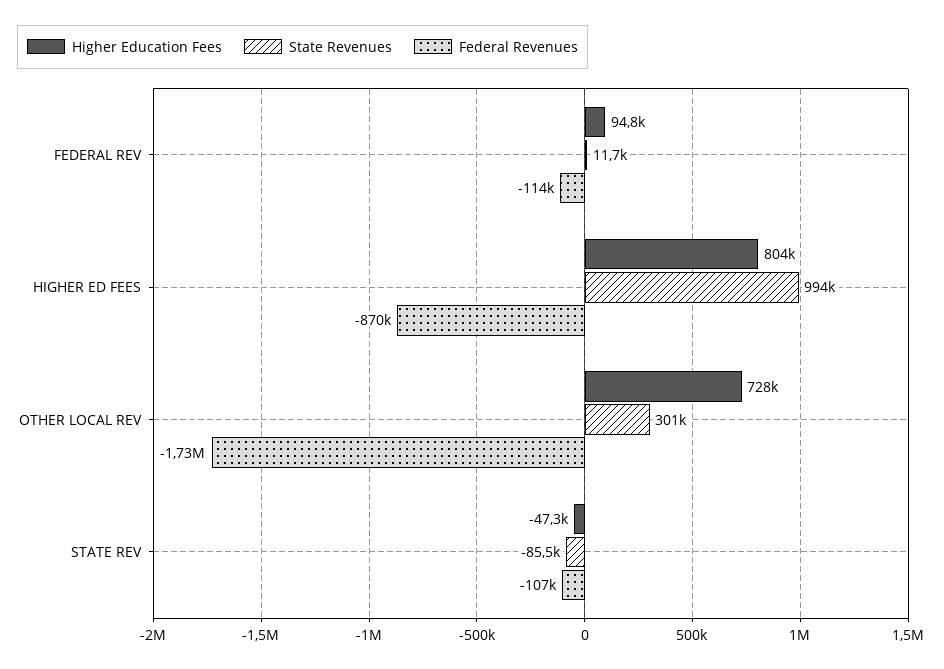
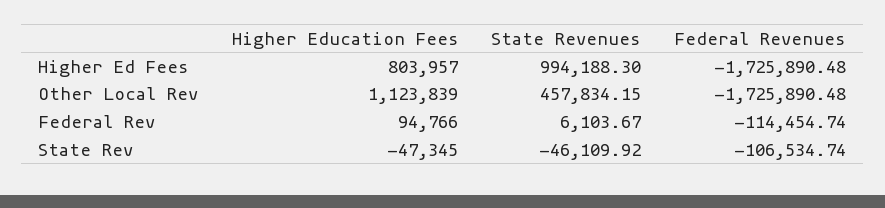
  {
    "Higher Education Fees": {
      "FEDERAL REV": 94766,
      "HIGHER ED FEES": 803957,
-     "OTHER LOCAL REV": 728000,
+     "OTHER LOCAL REV": 1123839,
      "STATE REV": -47345
    },
    "State Revenues": {
-     "FEDERAL REV": 11700,
+     "FEDERAL REV": 6103.67,
      "HIGHER ED FEES": 994188.3,
-     "OTHER LOCAL REV": 301000,
+     "OTHER LOCAL REV": 457834.15,
-     "STATE REV": -85500
+     "STATE REV": -46109.92
    },
    "Federal Revenues": {
      "FEDERAL REV": -114454.74,
-     "HIGHER ED FEES": -870000,
+     "HIGHER ED FEES": -1725890.48,
      "OTHER LOCAL REV": -1725890.48,
      "STATE REV": -106534.74
    }
  }

